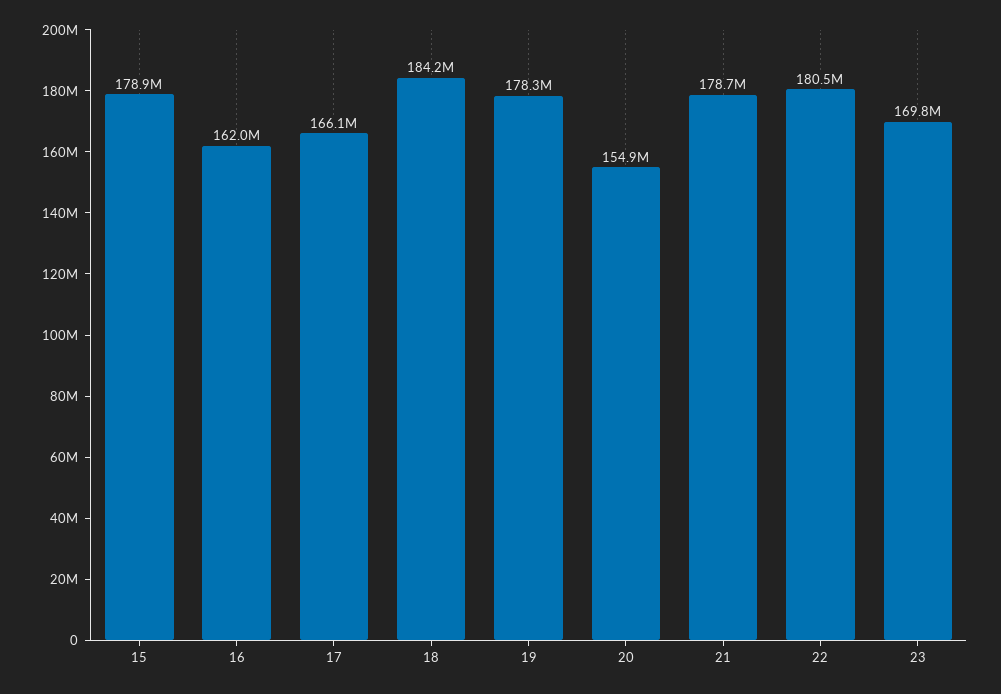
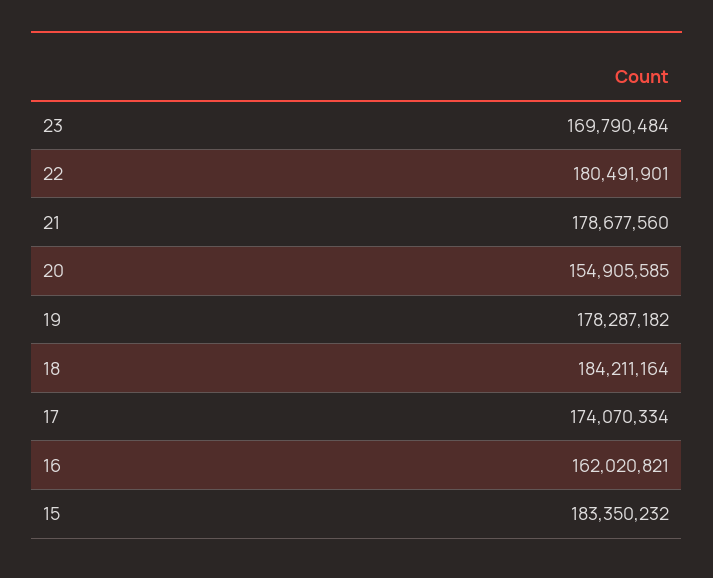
  {
-   "15": 178900000,
+   "15": 183350232,
    "16": 162020821,
-   "17": 166100000,
+   "17": 174070334,
    "18": 184211164,
    "19": 178287182,
    "20": 154905585,
    "21": 178677560,
    "22": 180491901,
    "23": 169790484
  }

